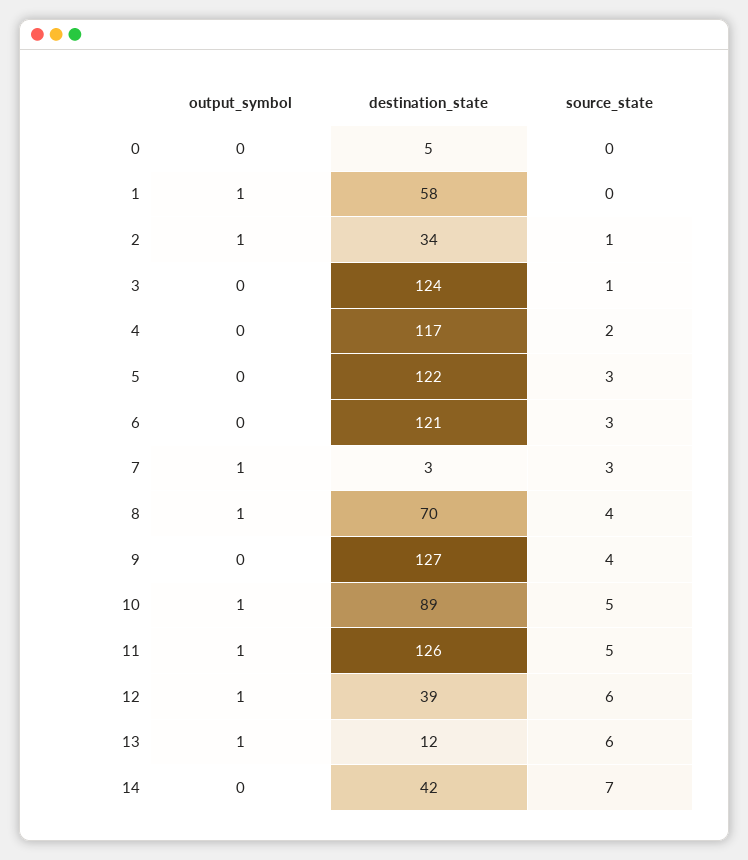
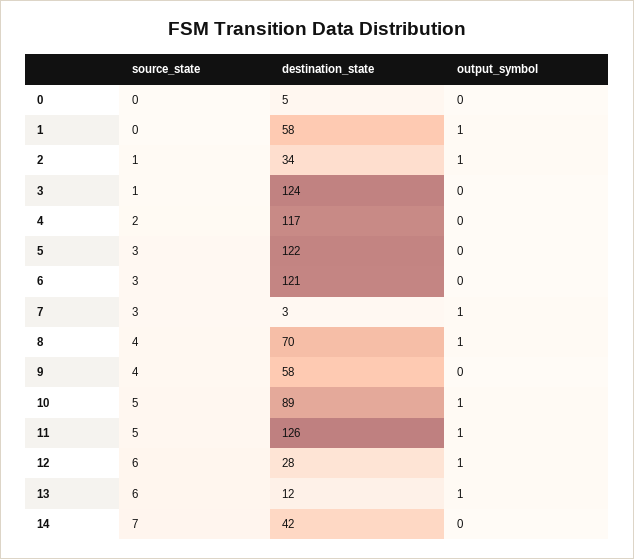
  {
    "output_symbol": {
      "0": 0,
      "1": 1,
      "2": 1,
      "3": 0,
      "4": 0,
      "5": 0,
      "6": 0,
      "7": 1,
      "8": 1,
      "9": 0,
      "10": 1,
      "11": 1,
      "12": 1,
      "13": 1,
      "14": 0
    },
    "destination_state": {
      "0": 5,
      "1": 58,
      "2": 34,
      "3": 124,
      "4": 117,
      "5": 122,
      "6": 121,
      "7": 3,
      "8": 70,
-     "9": 127,
+     "9": 58,
      "10": 89,
      "11": 126,
-     "12": 39,
+     "12": 28,
      "13": 12,
      "14": 42
    },
    "source_state": {
      "0": 0,
      "1": 0,
      "2": 1,
      "3": 1,
      "4": 2,
      "5": 3,
      "6": 3,
      "7": 3,
      "8": 4,
      "9": 4,
      "10": 5,
      "11": 5,
      "12": 6,
      "13": 6,
      "14": 7
    }
  }

